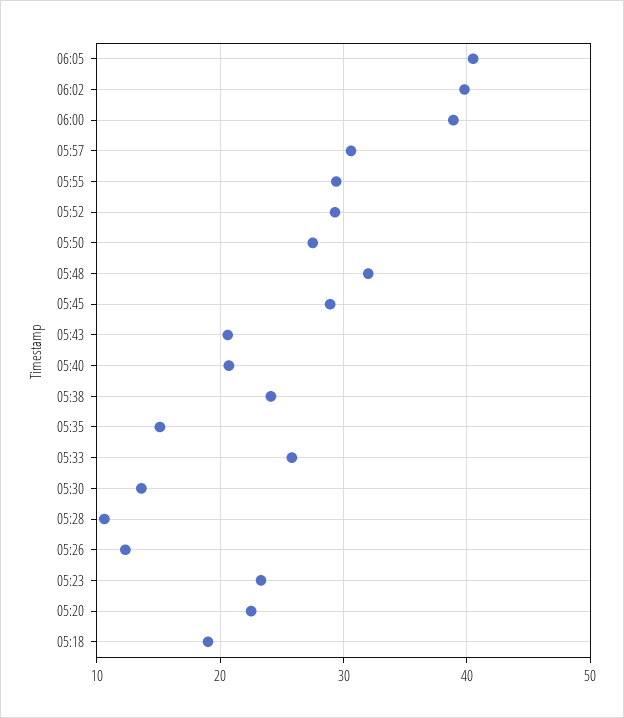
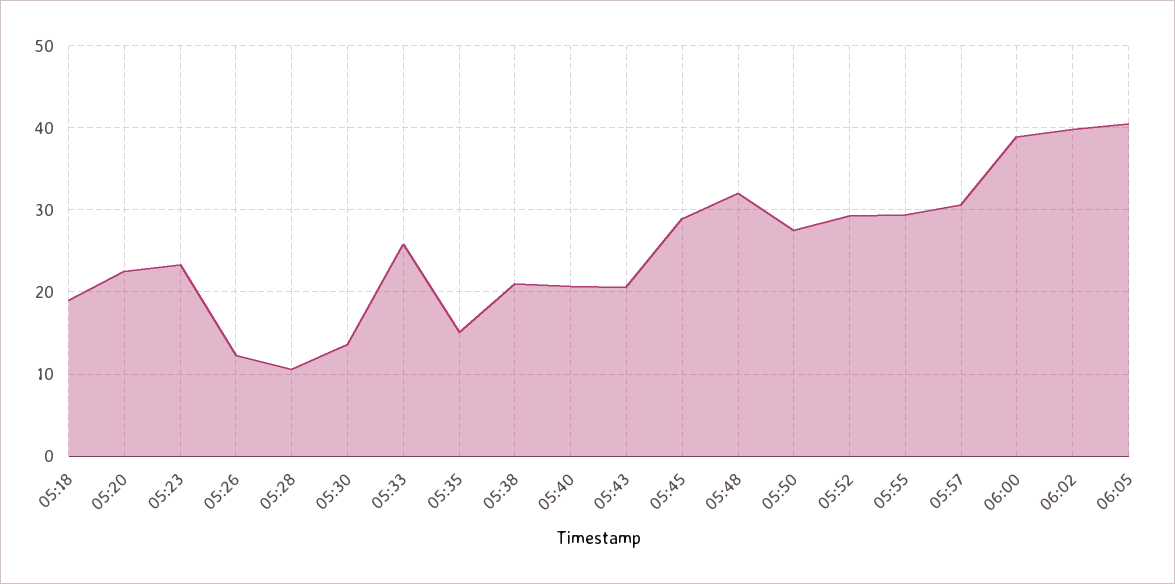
  {
    "06:05": 41,
    "06:02": 40,
    "06:00": 39,
    "05:57": 31,
    "05:55": 29,
    "05:52": 29,
    "05:50": 28,
    "05:48": 32,
    "05:45": 29,
    "05:43": 21,
    "05:40": 21,
-   "05:38": 24,
+   "05:38": 21,
    "05:35": 15,
    "05:33": 26,
    "05:30": 14,
    "05:28": 11,
    "05:26": 12,
    "05:23": 23,
    "05:20": 23,
    "05:18": 19
  }

